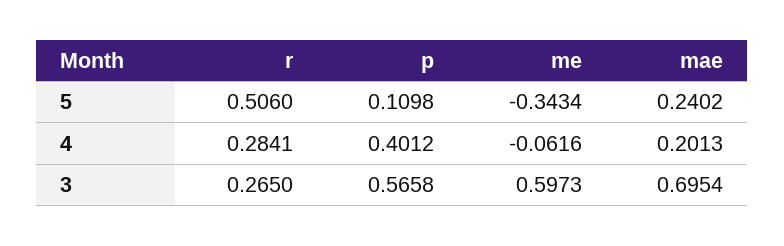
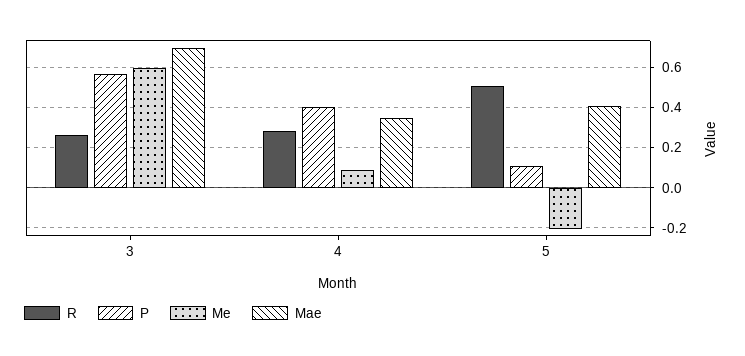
  {
    "r": {
      "5": 0.506,
      "4": 0.2841,
      "3": 0.265
    },
    "p": {
      "5": 0.1098,
      "4": 0.4012,
      "3": 0.5658
    },
    "me": {
-     "5": -0.3434,
+     "5": -0.2,
-     "4": -0.0616,
+     "4": 0.1,
      "3": 0.5973
    },
    "mae": {
-     "5": 0.2402,
+     "5": 0.4,
-     "4": 0.2013,
+     "4": 0.35,
      "3": 0.6954
    }
  }

